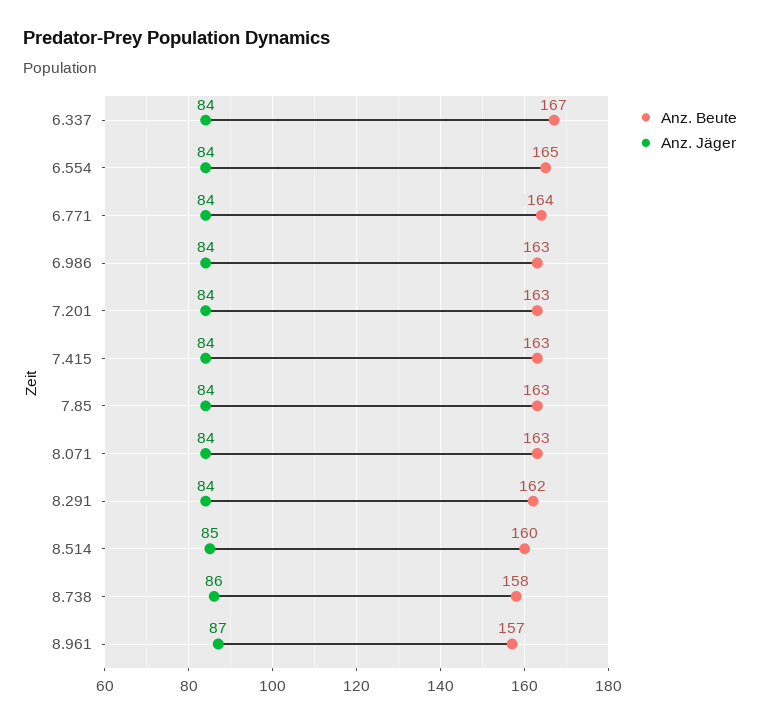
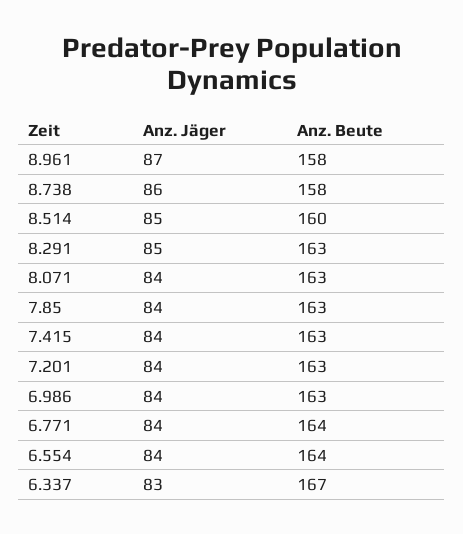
  {
    "Anz. Beute": {
      "6.337": 167,
-     "6.554": 165,
+     "6.554": 164,
      "6.771": 164,
      "6.986": 163,
      "7.201": 163,
      "7.415": 163,
      "7.85": 163,
      "8.071": 163,
-     "8.291": 162,
+     "8.291": 163,
      "8.514": 160,
      "8.738": 158,
-     "8.961": 157
+     "8.961": 158
    },
    "Anz. Jäger": {
-     "6.337": 84,
+     "6.337": 83,
      "6.554": 84,
      "6.771": 84,
      "6.986": 84,
      "7.201": 84,
      "7.415": 84,
      "7.85": 84,
      "8.071": 84,
-     "8.291": 84,
+     "8.291": 85,
      "8.514": 85,
      "8.738": 86,
      "8.961": 87
    }
  }

